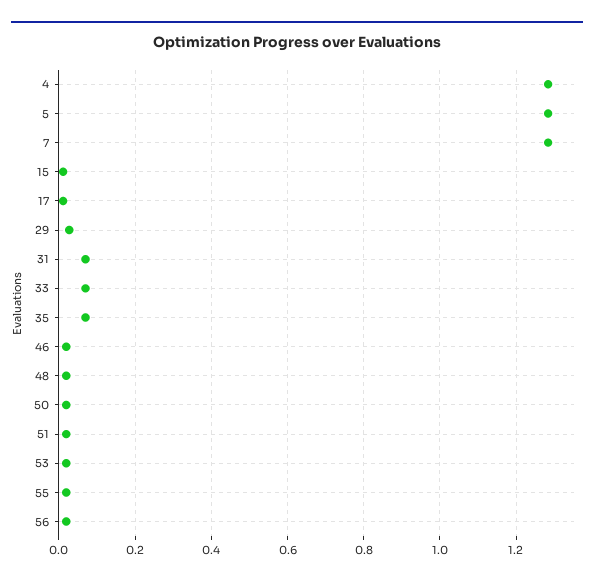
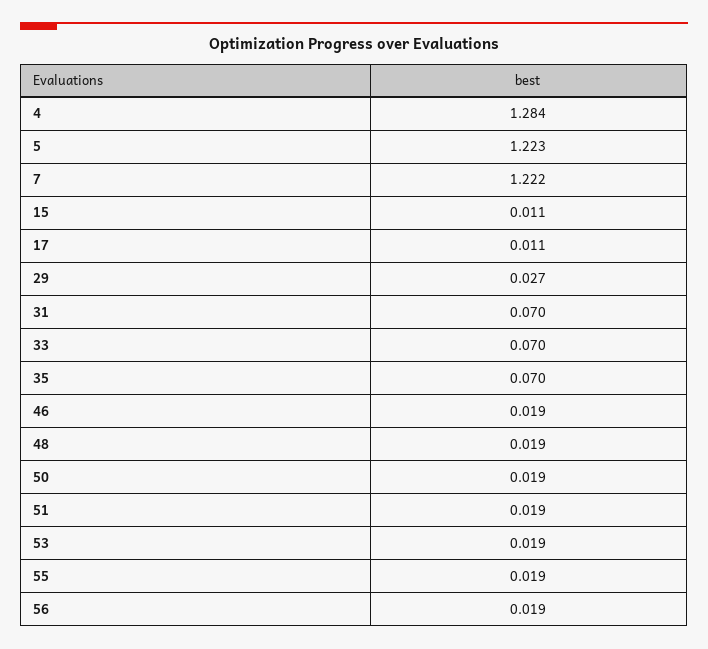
  {
    "4": 1.284,
-   "5": 1.28,
+   "5": 1.223,
-   "7": 1.28,
+   "7": 1.222,
    "15": 0.011,
    "17": 0.011,
    "29": 0.027,
    "31": 0.07,
    "33": 0.07,
    "35": 0.07,
    "46": 0.019,
    "48": 0.019,
    "50": 0.019,
    "51": 0.019,
    "53": 0.019,
    "55": 0.019,
    "56": 0.019
  }

